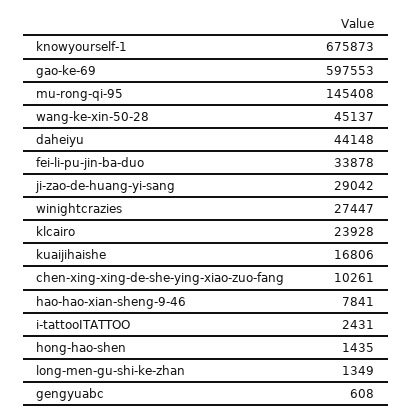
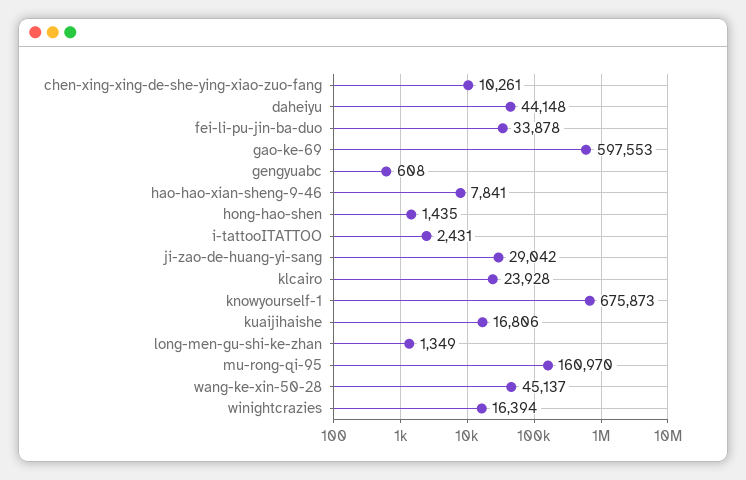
  {
    "knowyourself-1": 675873,
    "gao-ke-69": 597553,
-   "mu-rong-qi-95": 145408,
+   "mu-rong-qi-95": 160970,
    "wang-ke-xin-50-28": 45137,
    "daheiyu": 44148,
    "fei-li-pu-jin-ba-duo": 33878,
    "ji-zao-de-huang-yi-sang": 29042,
-   "winightcrazies": 27447,
+   "winightcrazies": 16394,
    "klcairo": 23928,
    "kuaijihaishe": 16806,
    "chen-xing-xing-de-she-ying-xiao-zuo-fang": 10261,
    "hao-hao-xian-sheng-9-46": 7841,
    "i-tattooITATTOO": 2431,
    "hong-hao-shen": 1435,
    "long-men-gu-shi-ke-zhan": 1349,
    "gengyuabc": 608
  }

